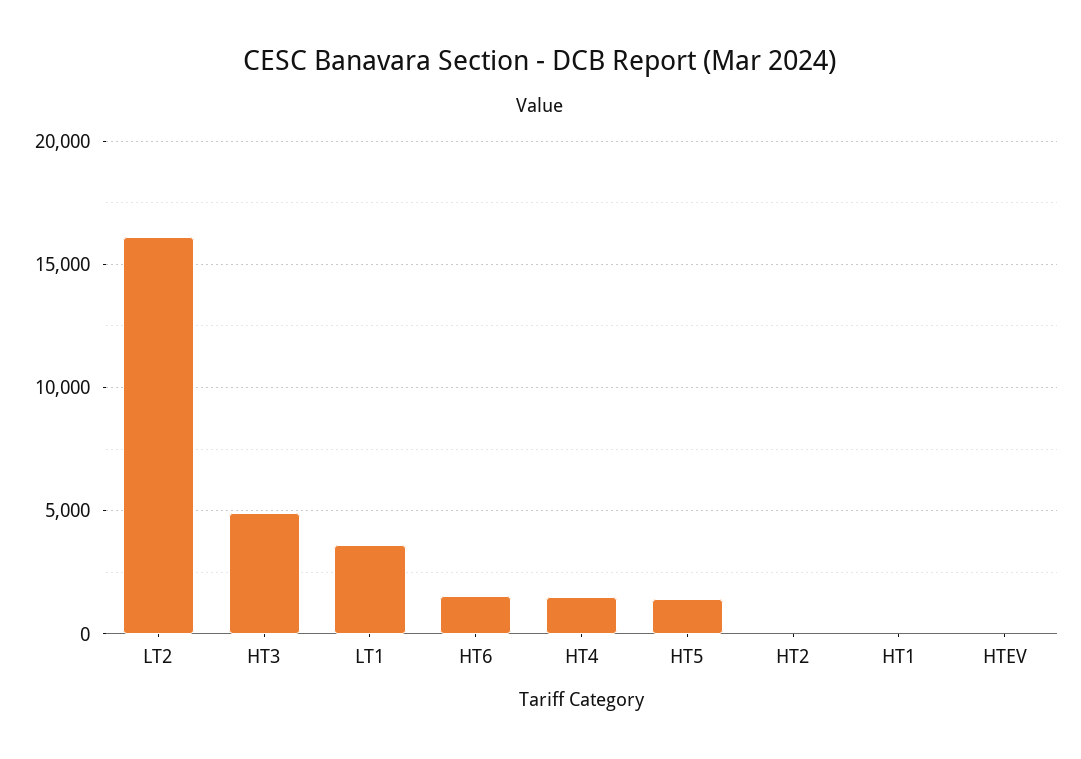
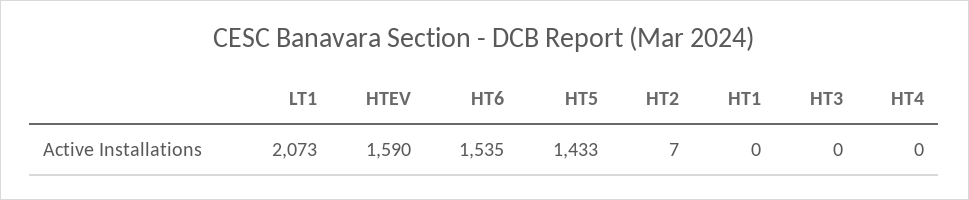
  {
-   "LT2": 16000,
-   "HT3": 5000,
+   "HT3": 0,
-   "LT1": 3500,
+   "LT1": 2073,
    "HT6": 1535,
-   "HT4": 1500,
+   "HT4": 0,
    "HT5": 1433,
    "HT2": 7,
    "HT1": 0,
-   "HTEV": 0
+   "HTEV": 1590
  }

